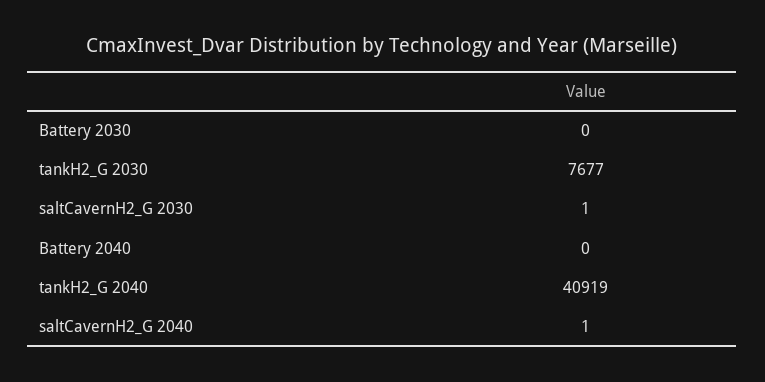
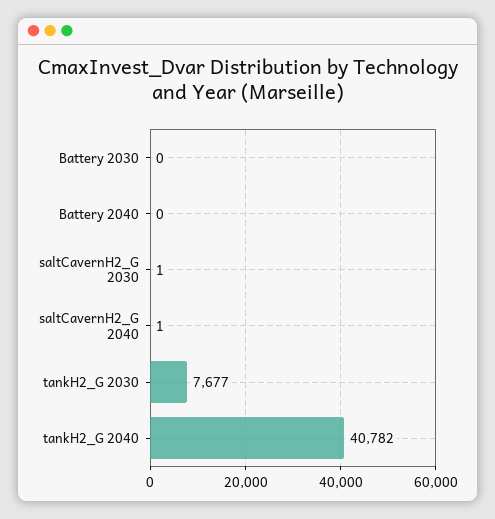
  {
    "Battery 2030": 0,
    "tankH2_G 2030": 7677,
    "saltCavernH2_G 2030": 1,
    "Battery 2040": 0,
-   "tankH2_G 2040": 40919,
+   "tankH2_G 2040": 40782,
    "saltCavernH2_G 2040": 1
  }

